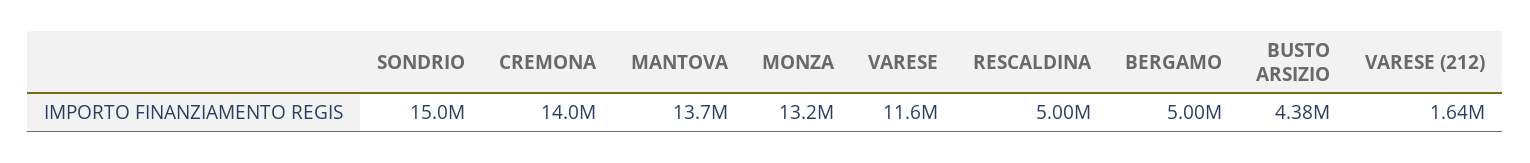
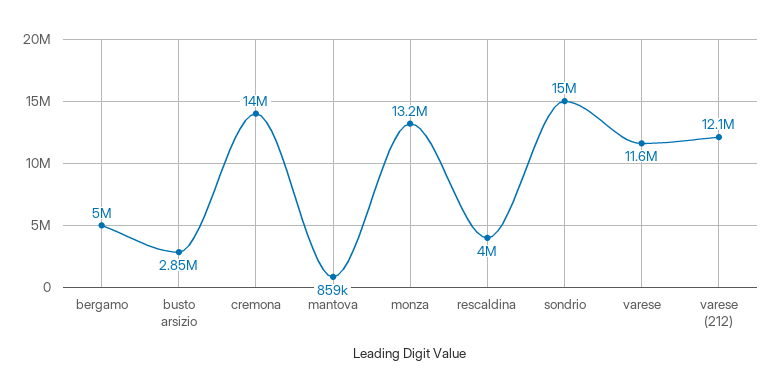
  {
    "SONDRIO": 15000000,
    "CREMONA": 14000000,
-   "MANTOVA": 13700000,
+   "MANTOVA": 859000,
    "MONZA": 13200000,
    "VARESE": 11600000,
-   "RESCALDINA": 5000000,
+   "RESCALDINA": 4000000,
    "BERGAMO": 5000000,
-   "BUSTO ARSIZIO": 4380000,
+   "BUSTO ARSIZIO": 2850000,
-   "VARESE (212)": 1640000
+   "VARESE (212)": 12100000
  }

